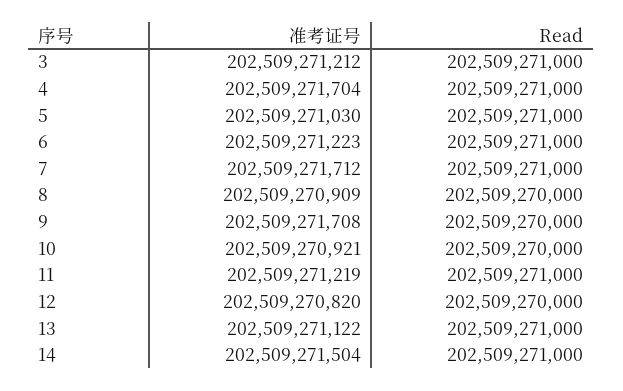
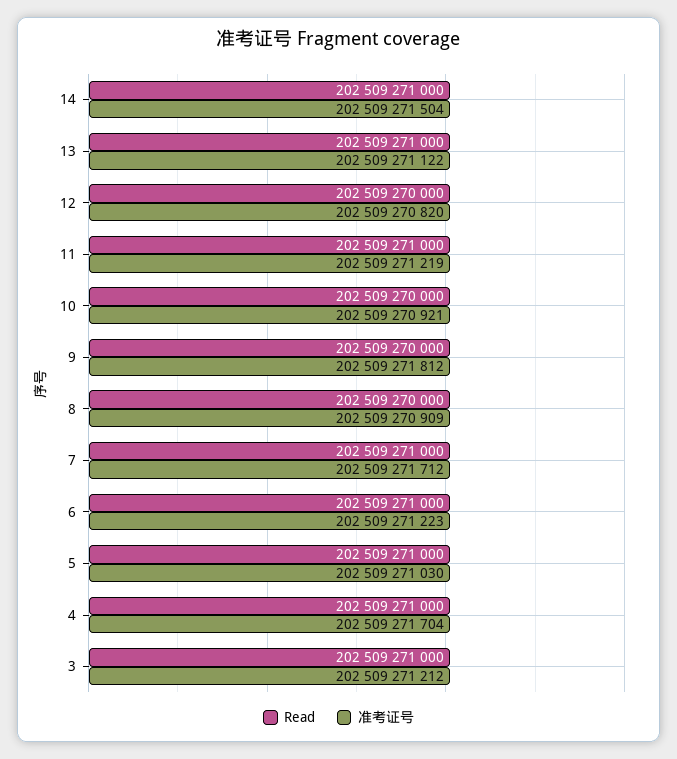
  {
    "准考证号": {
      "3": 202509271212,
      "4": 202509271704,
      "5": 202509271030,
      "6": 202509271223,
      "7": 202509271712,
      "8": 202509270909,
-     "9": 202509271708,
+     "9": 202509271812,
      "10": 202509270921,
      "11": 202509271219,
      "12": 202509270820,
      "13": 202509271122,
      "14": 202509271504
    },
    "Read": {
      "3": 202509271000,
      "4": 202509271000,
      "5": 202509271000,
      "6": 202509271000,
      "7": 202509271000,
      "8": 202509270000,
      "9": 202509270000,
      "10": 202509270000,
      "11": 202509271000,
      "12": 202509270000,
      "13": 202509271000,
      "14": 202509271000
    }
  }

